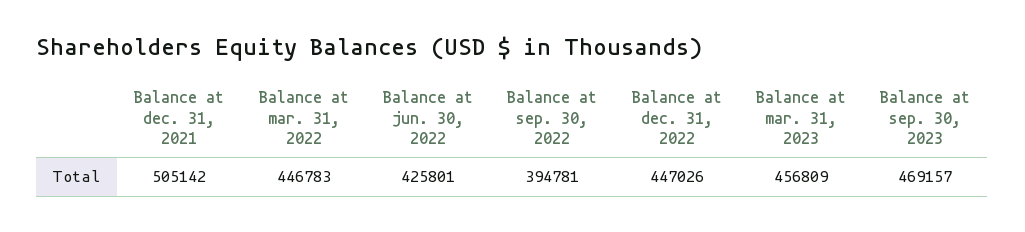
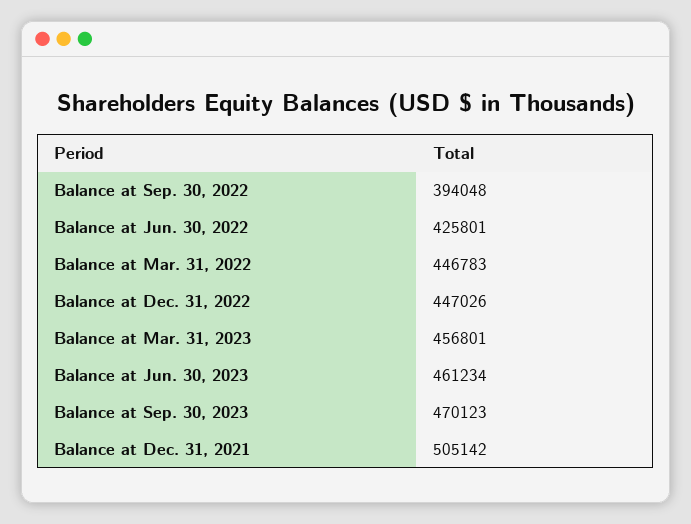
  {
    "Balance at dec. 31, 2021": 505142,
    "Balance at mar. 31, 2022": 446783,
    "Balance at jun. 30, 2022": 425801,
-   "Balance at sep. 30, 2022": 394781,
+   "Balance at sep. 30, 2022": 394048,
    "Balance at dec. 31, 2022": 447026,
-   "Balance at mar. 31, 2023": 456809,
+   "Balance at mar. 31, 2023": 456801,
-   "Balance at sep. 30, 2023": 469157
+   "Balance at sep. 30, 2023": 470123,
+   "Balance at Jun. 30, 2023": 461234
  }

